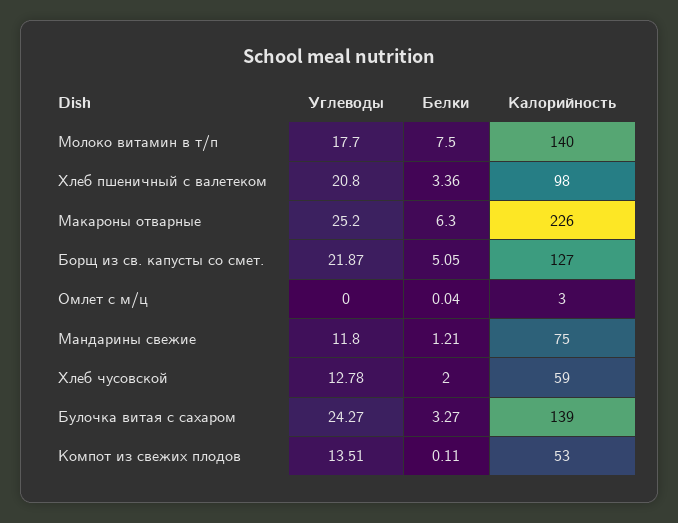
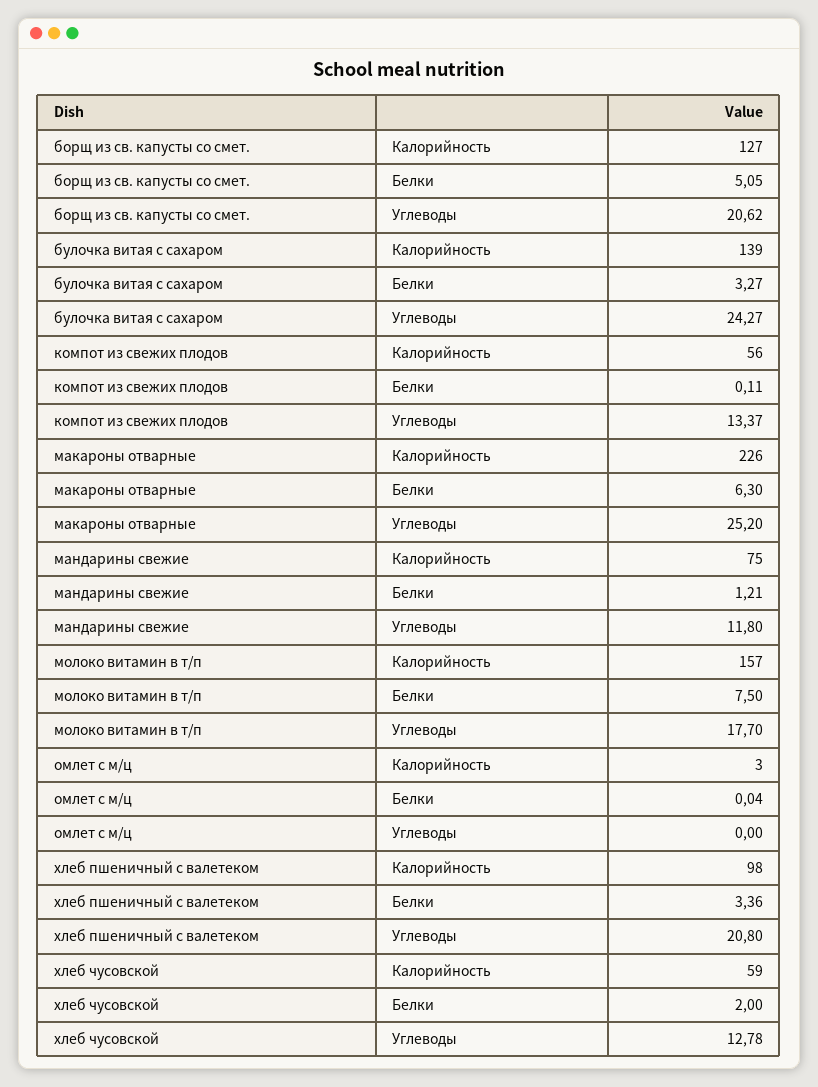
  {
    "Углеводы": {
      "Молоко витамин в т/п": 17.7,
      "Хлеб пшеничный с валетеком": 20.8,
      "Макароны отварные": 25.2,
-     "Борщ из св. капусты со смет.": 21.87,
+     "Борщ из св. капусты со смет.": 20.62,
      "Омлет с м/ц": 0,
      "Мандарины свежие": 11.8,
      "Хлеб чусовской": 12.78,
      "Булочка витая с сахаром": 24.27,
-     "Компот из свежих плодов": 13.51
+     "Компот из свежих плодов": 13.37
    },
    "Белки": {
      "Молоко витамин в т/п": 7.5,
      "Хлеб пшеничный с валетеком": 3.36,
      "Макароны отварные": 6.3,
      "Борщ из св. капусты со смет.": 5.05,
      "Омлет с м/ц": 0.04,
      "Мандарины свежие": 1.21,
      "Хлеб чусовской": 2,
      "Булочка витая с сахаром": 3.27,
      "Компот из свежих плодов": 0.11
    },
    "Калорийность": {
-     "Молоко витамин в т/п": 140,
+     "Молоко витамин в т/п": 157,
      "Хлеб пшеничный с валетеком": 98,
      "Макароны отварные": 226,
      "Борщ из св. капусты со смет.": 127,
      "Омлет с м/ц": 3,
      "Мандарины свежие": 75,
      "Хлеб чусовской": 59,
      "Булочка витая с сахаром": 139,
-     "Компот из свежих плодов": 53
+     "Компот из свежих плодов": 56
    }
  }

